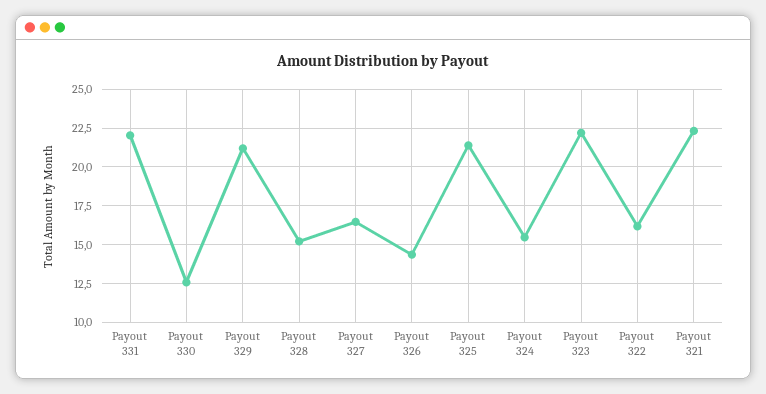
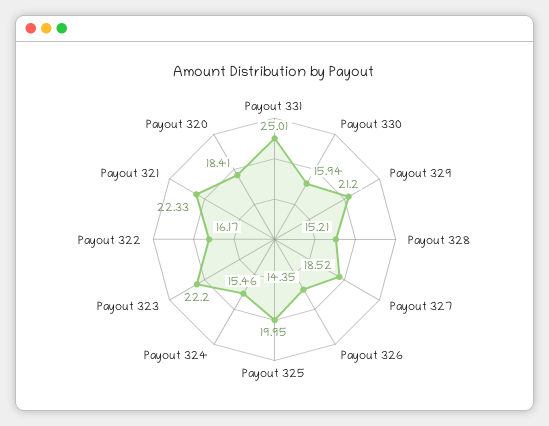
  {
-   "Payout 331": 22,
+   "Payout 331": 25.01,
-   "Payout 330": 12.5,
+   "Payout 330": 15.94,
    "Payout 329": 21.2,
    "Payout 328": 15.21,
-   "Payout 327": 16.5,
+   "Payout 327": 18.52,
    "Payout 326": 14.35,
-   "Payout 325": 21.5,
+   "Payout 325": 19.95,
    "Payout 324": 15.46,
    "Payout 323": 22.2,
    "Payout 322": 16.17,
-   "Payout 321": 22.33
+   "Payout 321": 22.33,
+   "Payout 320": 18.41
  }

